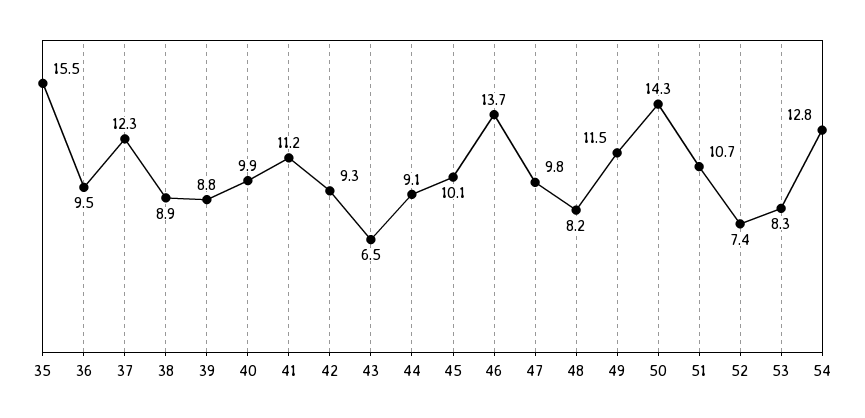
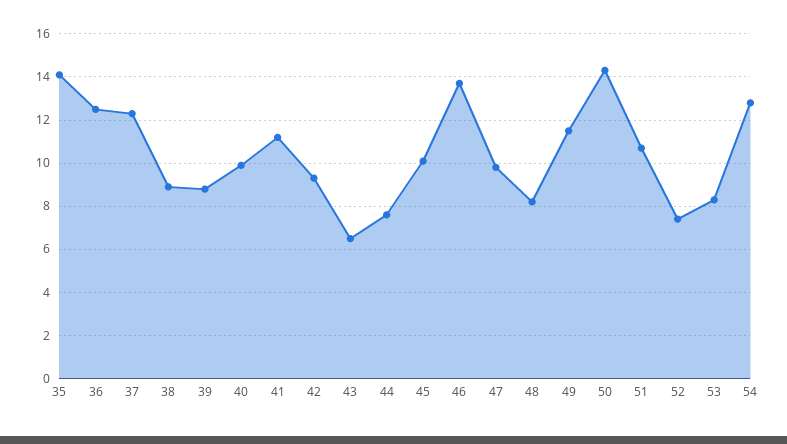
  {
-   "35": 15.5,
+   "35": 14,
-   "36": 9.5,
+   "36": 12.5,
    "37": 12.3,
    "38": 8.9,
    "39": 8.8,
    "40": 9.9,
    "41": 11.2,
    "42": 9.3,
    "43": 6.5,
-   "44": 9.1,
+   "44": 7.5,
    "45": 10.1,
    "46": 13.7,
    "47": 9.8,
    "48": 8.2,
    "49": 11.5,
    "50": 14.3,
    "51": 10.7,
    "52": 7.4,
    "53": 8.3,
    "54": 12.8
  }

